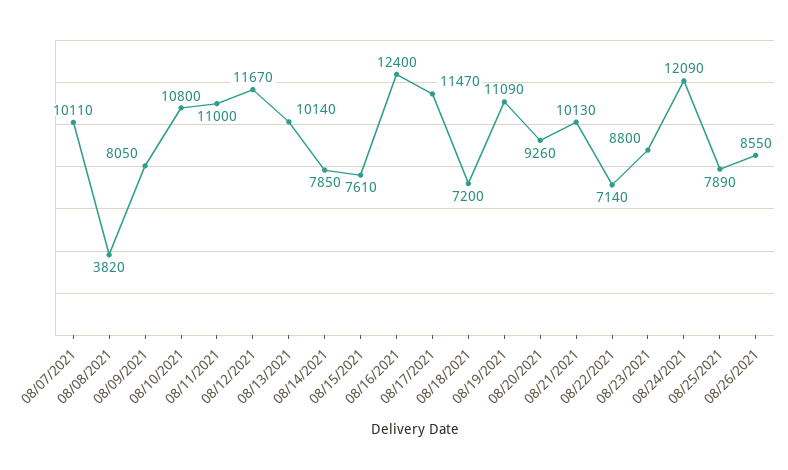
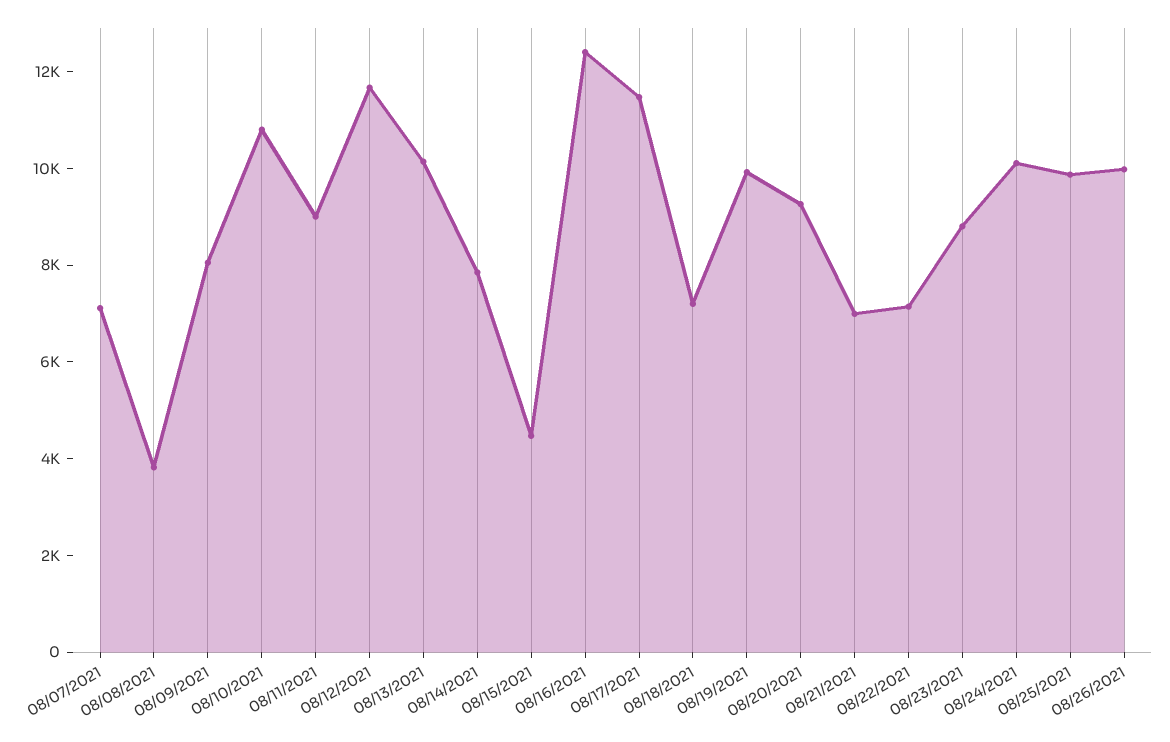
  {
-   "08/07/2021": 10110,
+   "08/07/2021": 7000,
    "08/08/2021": 3820,
    "08/09/2021": 8050,
    "08/10/2021": 10800,
-   "08/11/2021": 11000,
+   "08/11/2021": 9000,
    "08/12/2021": 11670,
    "08/13/2021": 10140,
    "08/14/2021": 7850,
-   "08/15/2021": 7610,
+   "08/15/2021": 4500,
    "08/16/2021": 12400,
    "08/17/2021": 11470,
    "08/18/2021": 7200,
-   "08/19/2021": 11090,
+   "08/19/2021": 10000,
    "08/20/2021": 9260,
-   "08/21/2021": 10130,
+   "08/21/2021": 7000,
    "08/22/2021": 7140,
    "08/23/2021": 8800,
-   "08/24/2021": 12090,
+   "08/24/2021": 10000,
-   "08/25/2021": 7890,
+   "08/25/2021": 10000,
-   "08/26/2021": 8550
+   "08/26/2021": 10000
  }

